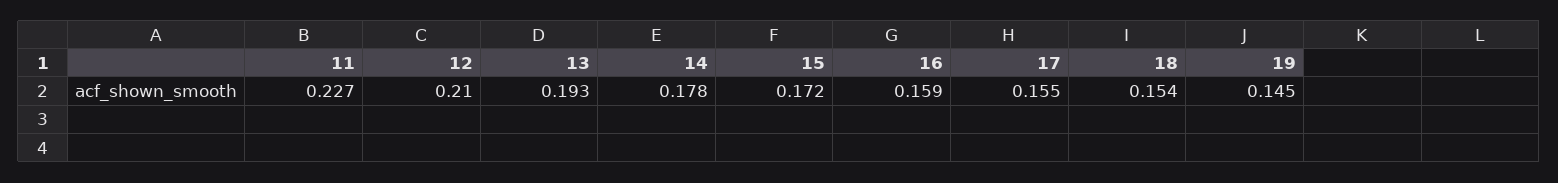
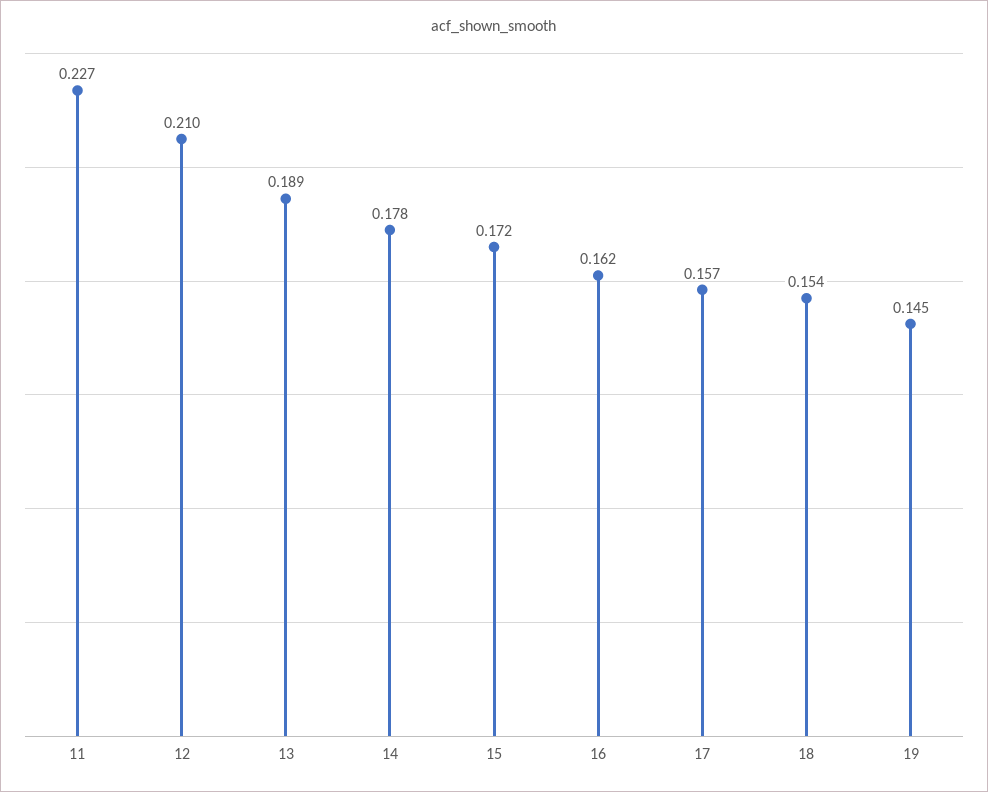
  {
    "11": 0.227,
    "12": 0.21,
-   "13": 0.193,
+   "13": 0.189,
    "14": 0.178,
    "15": 0.172,
-   "16": 0.159,
+   "16": 0.162,
-   "17": 0.155,
+   "17": 0.157,
    "18": 0.154,
    "19": 0.145
  }

